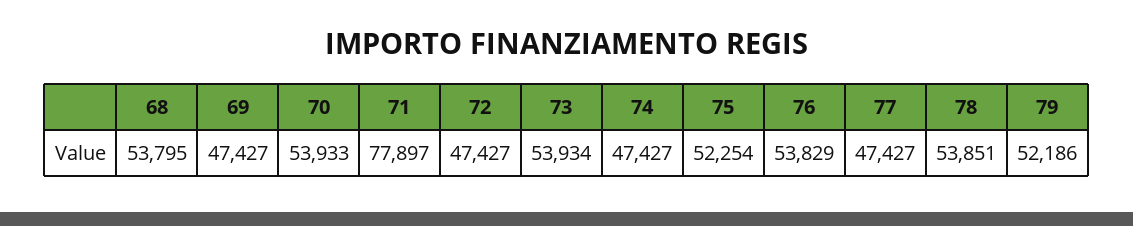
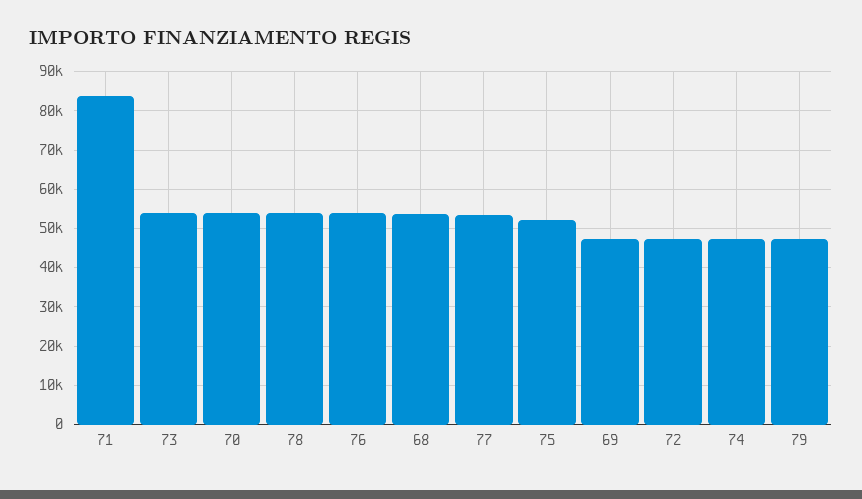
  {
    "68": 53795,
    "69": 47427,
    "70": 53933,
-   "71": 77897,
+   "71": 84000,
    "72": 47427,
    "73": 53934,
    "74": 47427,
    "75": 52254,
    "76": 53829,
-   "77": 47427,
+   "77": 54000,
    "78": 53851,
-   "79": 52186
+   "79": 48000
  }

